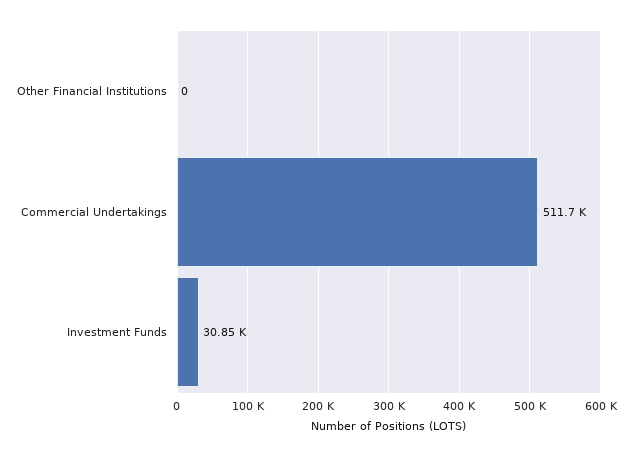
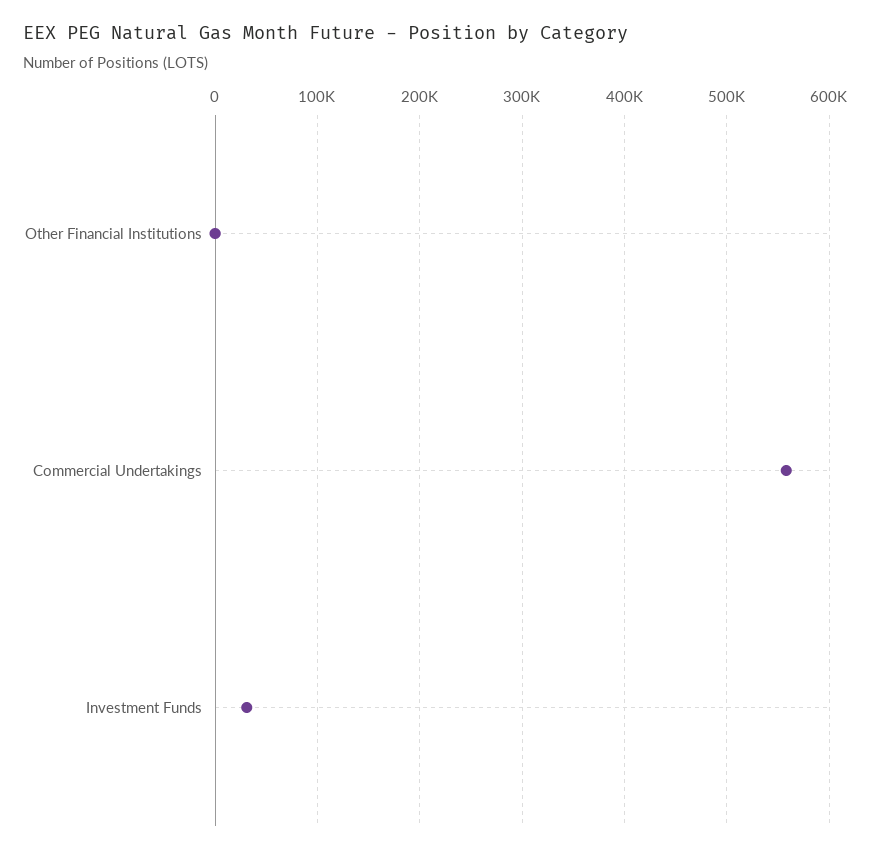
  {
    "Other Financial Institutions": 0,
-   "Commercial Undertakings": 511700,
+   "Commercial Undertakings": 560000,
    "Investment Funds": 30850
  }

